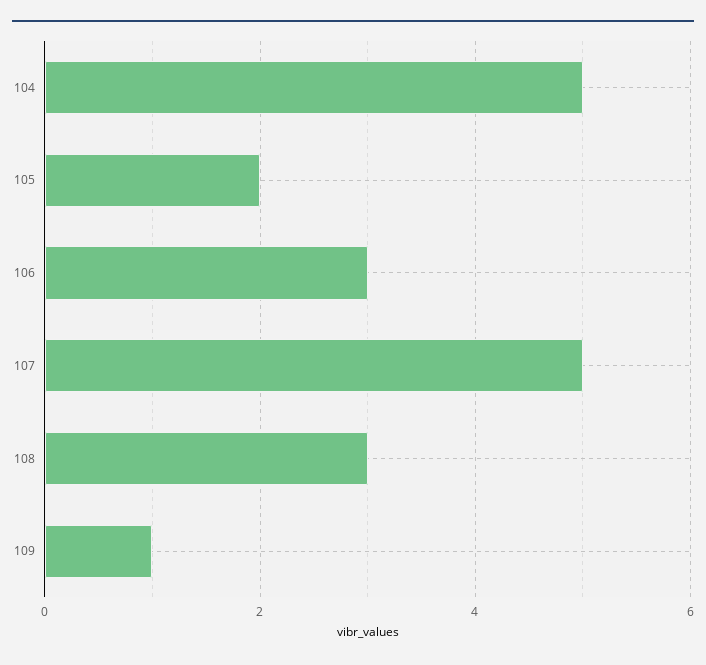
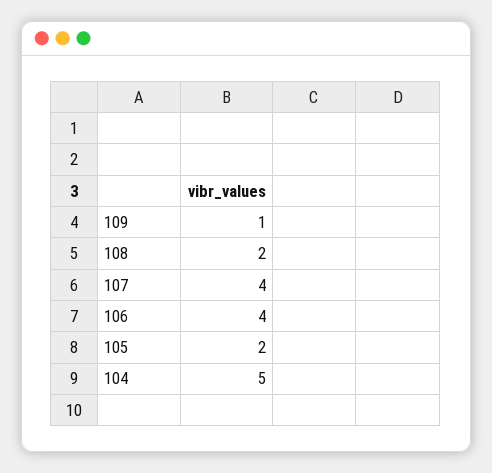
  {
    "104": 5,
    "105": 2,
-   "106": 3,
+   "106": 4,
-   "107": 5,
+   "107": 4,
-   "108": 3,
+   "108": 2,
    "109": 1
  }

